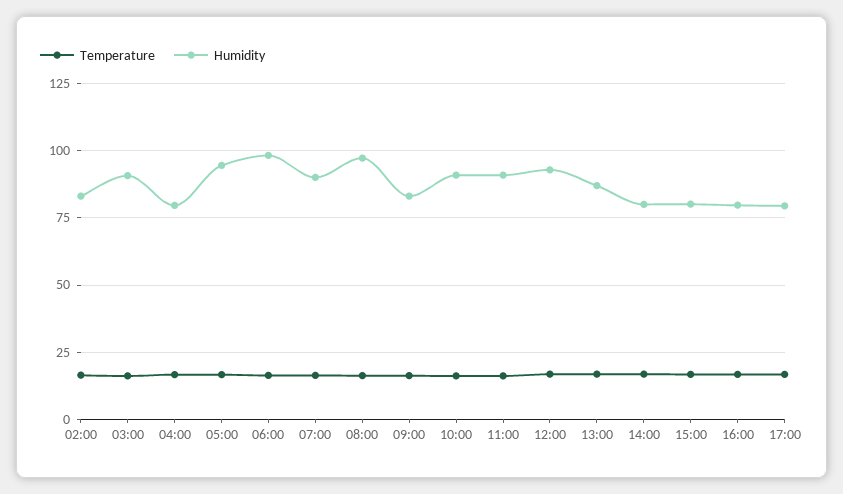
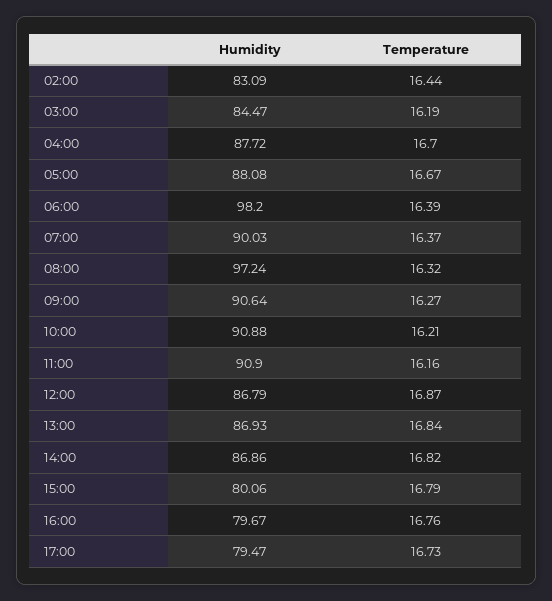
  {
    "Temperature": {
      "02:00": 16.44,
      "03:00": 16.19,
      "04:00": 16.7,
      "05:00": 16.67,
      "06:00": 16.39,
      "07:00": 16.37,
      "08:00": 16.32,
      "09:00": 16.27,
      "10:00": 16.21,
      "11:00": 16.16,
      "12:00": 16.87,
      "13:00": 16.84,
      "14:00": 16.82,
      "15:00": 16.79,
      "16:00": 16.76,
      "17:00": 16.73
    },
    "Humidity": {
      "02:00": 83.09,
-     "03:00": 90,
+     "03:00": 84.47,
-     "04:00": 80,
+     "04:00": 87.72,
-     "05:00": 95,
+     "05:00": 88.08,
      "06:00": 98.2,
      "07:00": 90.03,
      "08:00": 97.24,
-     "09:00": 82.5,
+     "09:00": 90.64,
      "10:00": 90.88,
      "11:00": 90.9,
-     "12:00": 92.5,
+     "12:00": 86.79,
      "13:00": 86.93,
-     "14:00": 80,
+     "14:00": 86.86,
      "15:00": 80.06,
      "16:00": 79.67,
      "17:00": 79.47
    }
  }

